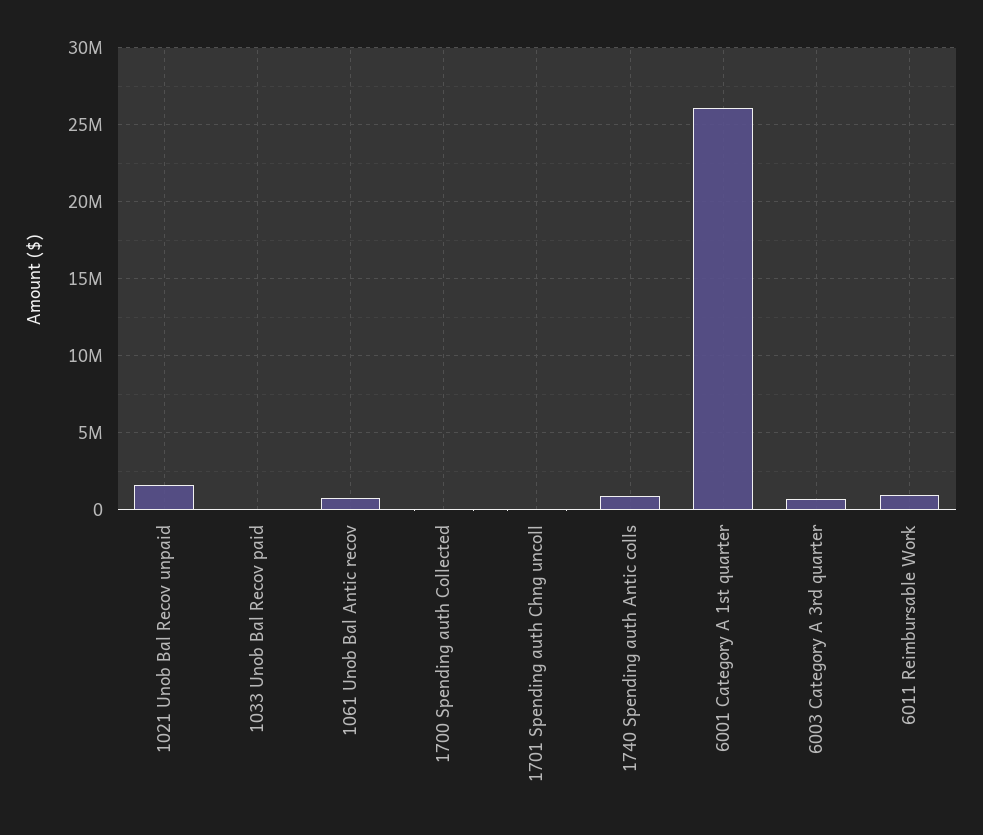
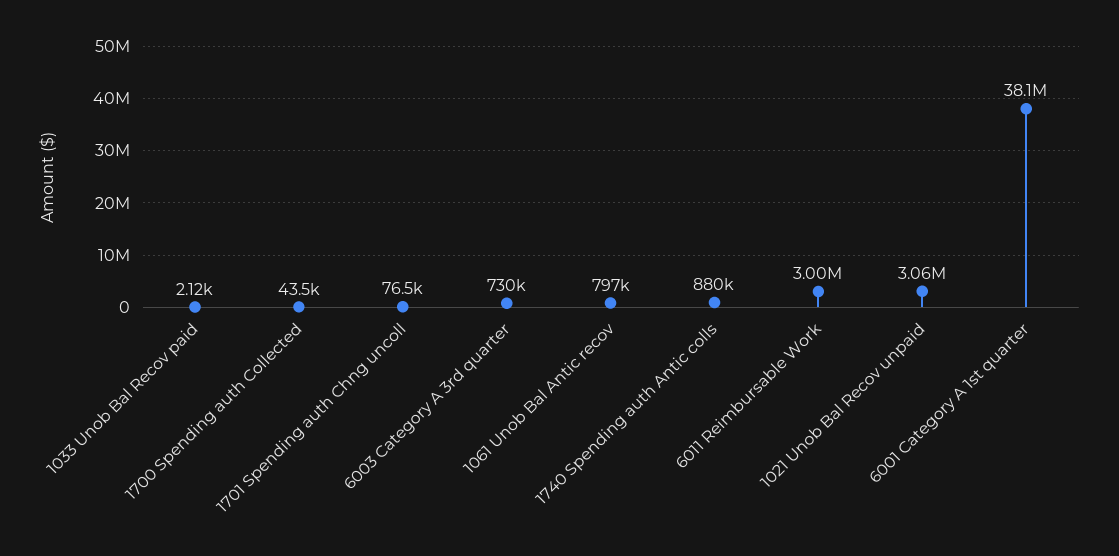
  {
-   "1021 Unob Bal Recov unpaid": 1500000,
+   "1021 Unob Bal Recov unpaid": 3060000,
    "1033 Unob Bal Recov paid": 2120,
    "1061 Unob Bal Antic recov": 797000,
    "1700 Spending auth Collected": 43500,
    "1701 Spending auth Chng uncoll": 76500,
    "1740 Spending auth Antic colls": 880000,
-   "6001 Category A 1st quarter": 26000000,
+   "6001 Category A 1st quarter": 38100000,
    "6003 Category A 3rd quarter": 730000,
-   "6011 Reimbursable Work": 1000000
+   "6011 Reimbursable Work": 3000000
  }

